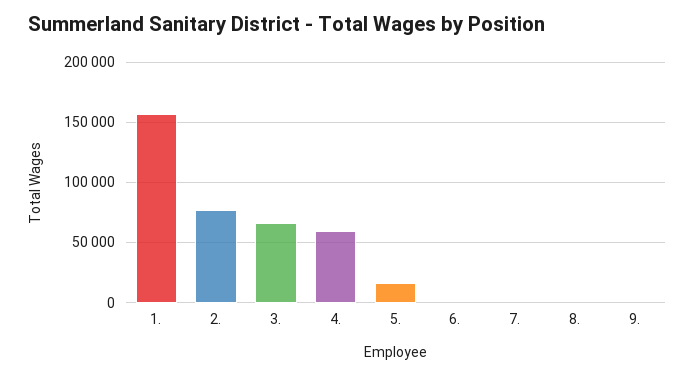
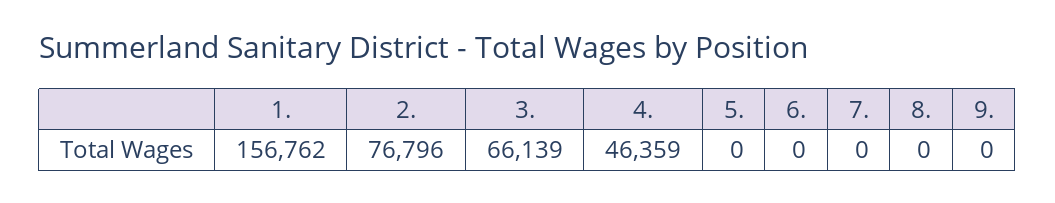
  {
    "1.": 156762,
    "2.": 76796,
    "3.": 66139,
-   "4.": 60000,
+   "4.": 46359,
-   "5.": 15000,
+   "5.": 0,
    "6.": 0,
    "7.": 0,
    "8.": 0,
    "9.": 0
  }

